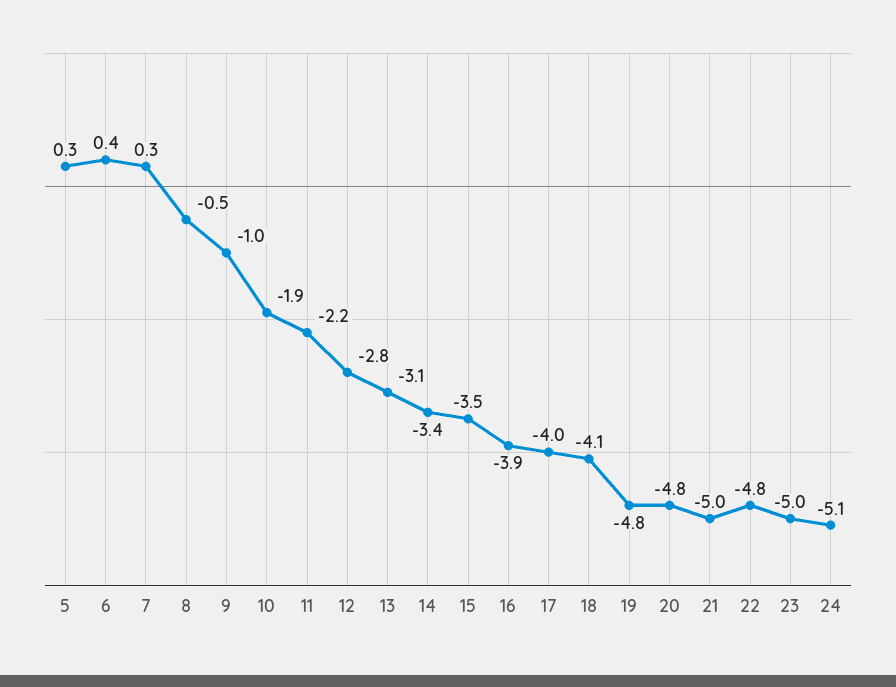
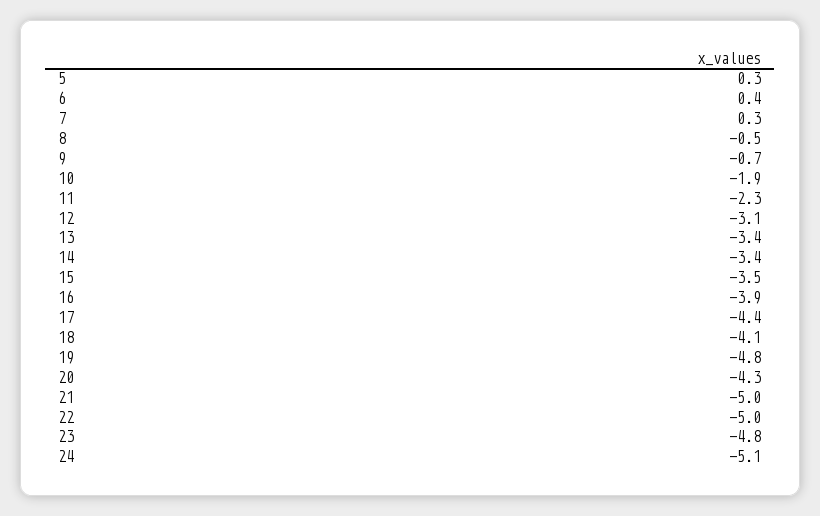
  {
    "5": 0.3,
    "6": 0.4,
    "7": 0.3,
    "8": -0.5,
-   "9": -1,
+   "9": -0.7,
    "10": -1.9,
-   "11": -2.2,
+   "11": -2.3,
-   "12": -2.8,
+   "12": -3.1,
-   "13": -3.1,
+   "13": -3.4,
    "14": -3.4,
    "15": -3.5,
    "16": -3.9,
-   "17": -4,
+   "17": -4.4,
    "18": -4.1,
    "19": -4.8,
-   "20": -4.8,
+   "20": -4.3,
    "21": -5,
-   "22": -4.8,
+   "22": -5,
-   "23": -5,
+   "23": -4.8,
    "24": -5.1
  }

